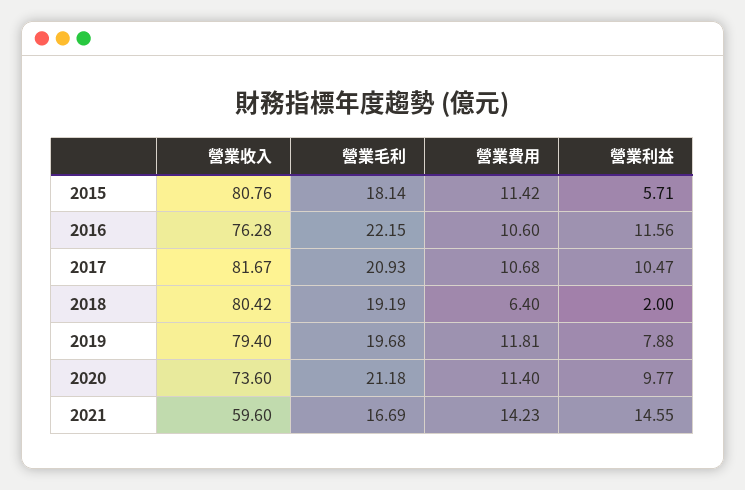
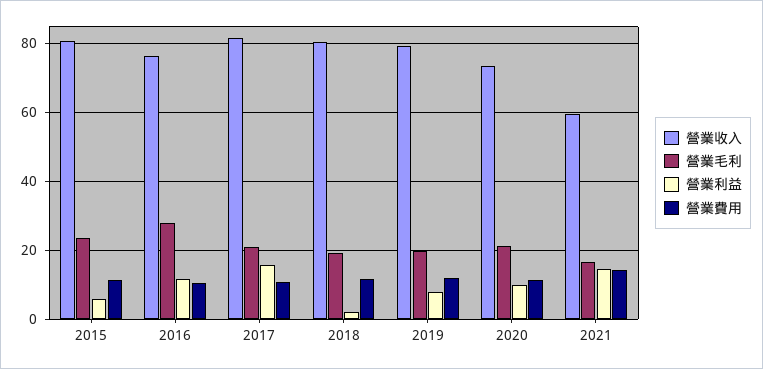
  {
    "營業收入": {
      "2015": 80.76,
      "2016": 76.28,
      "2017": 81.67,
      "2018": 80.42,
      "2019": 79.4,
      "2020": 73.6,
      "2021": 59.6
    },
    "營業毛利": {
-     "2015": 18.14,
+     "2015": 24,
-     "2016": 22.15,
+     "2016": 28,
      "2017": 20.93,
      "2018": 19.19,
      "2019": 19.68,
      "2020": 21.18,
      "2021": 16.69
    },
    "營業費用": {
      "2015": 11.42,
      "2016": 10.6,
      "2017": 10.68,
-     "2018": 6.4,
+     "2018": 12,
      "2019": 11.81,
      "2020": 11.4,
      "2021": 14.23
    },
    "營業利益": {
      "2015": 5.71,
      "2016": 11.56,
-     "2017": 10.47,
+     "2017": 16,
      "2018": 2,
      "2019": 7.88,
      "2020": 9.77,
      "2021": 14.55
    }
  }

